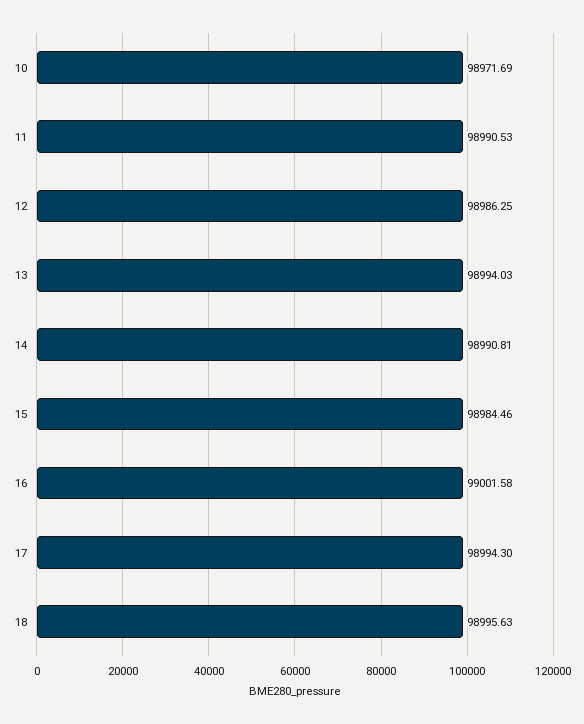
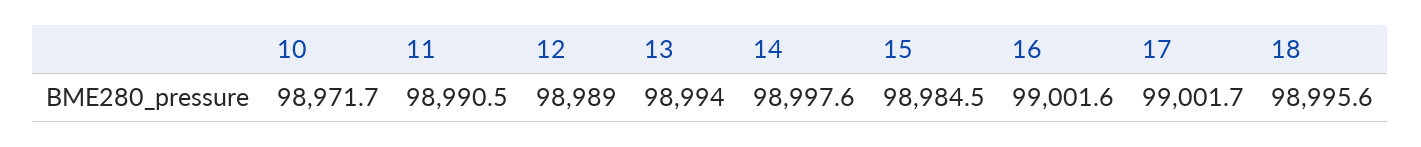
  {
    "10": 98971.69,
    "11": 98990.53,
-   "12": 98986.25,
+   "12": 98989,
    "13": 98994.03,
-   "14": 98990.81,
+   "14": 98997.6,
    "15": 98984.46,
    "16": 99001.58,
-   "17": 98994.3,
+   "17": 99001.7,
    "18": 98995.63
  }

